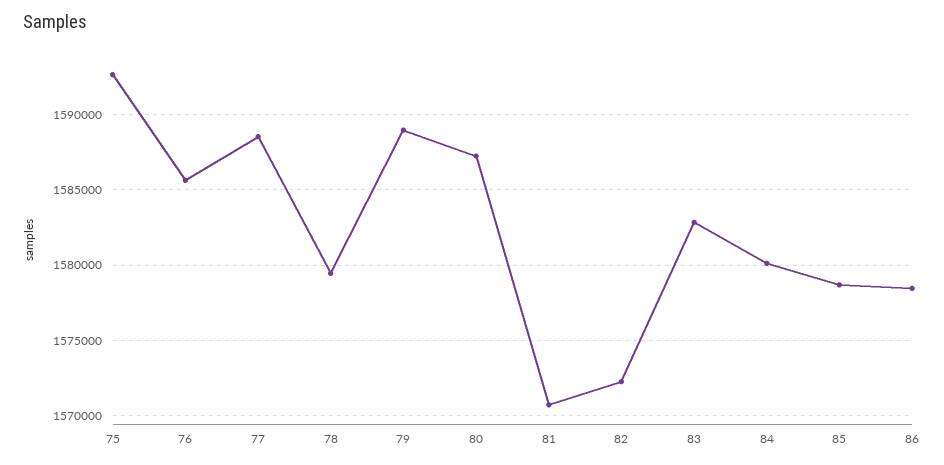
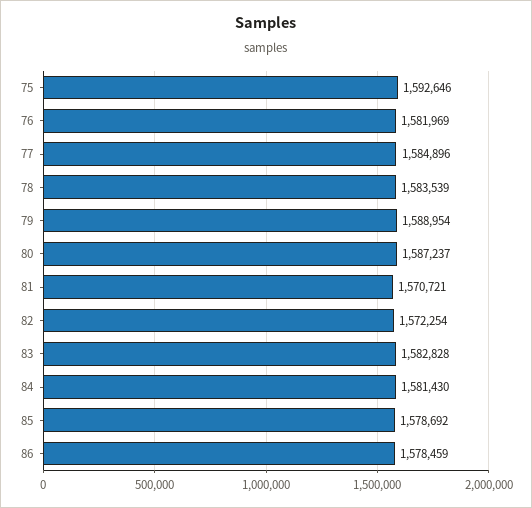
  {
    "75": 1592646,
-   "76": 1585500,
+   "76": 1581969,
-   "77": 1588500,
+   "77": 1584896,
-   "78": 1579500,
+   "78": 1583539,
    "79": 1588954,
    "80": 1587237,
    "81": 1570721,
    "82": 1572254,
    "83": 1582828,
-   "84": 1580000,
+   "84": 1581430,
    "85": 1578692,
    "86": 1578459
  }

